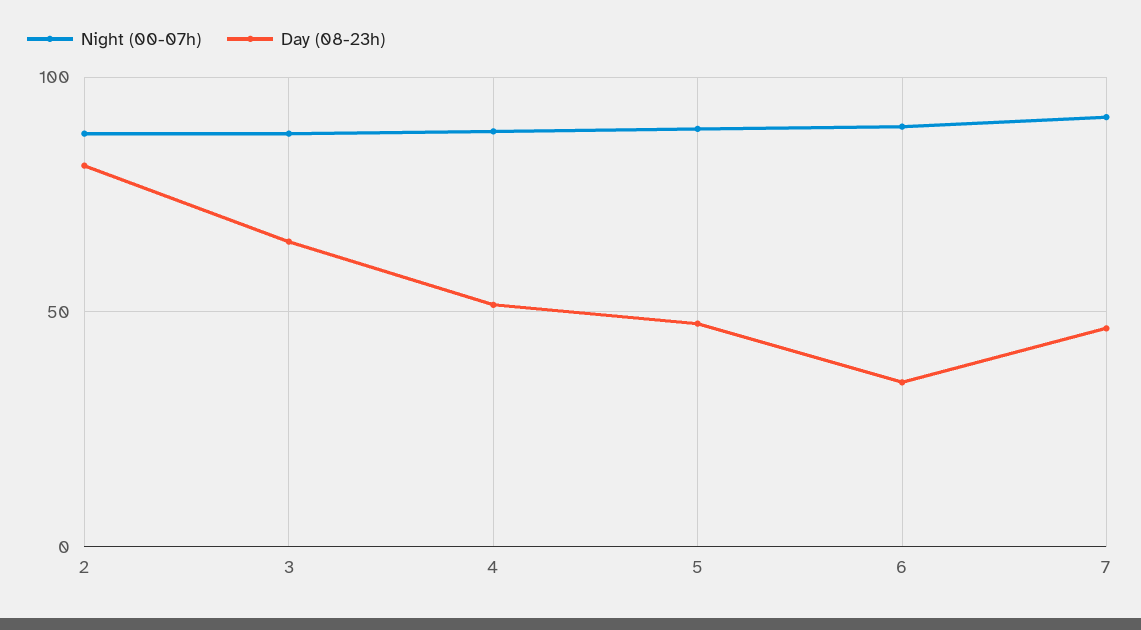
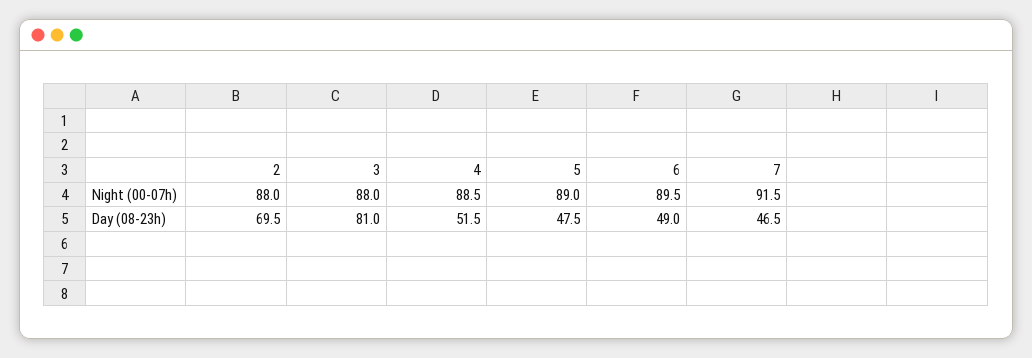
  {
    "Night (00-07h)": {
      "2": 88,
      "3": 88,
      "4": 88.5,
      "5": 89,
      "6": 89.5,
      "7": 91.5
    },
    "Day (08-23h)": {
-     "2": 80,
+     "2": 69.5,
-     "3": 65,
+     "3": 81,
      "4": 51.5,
      "5": 47.5,
-     "6": 35,
+     "6": 49,
      "7": 46.5
    }
  }

